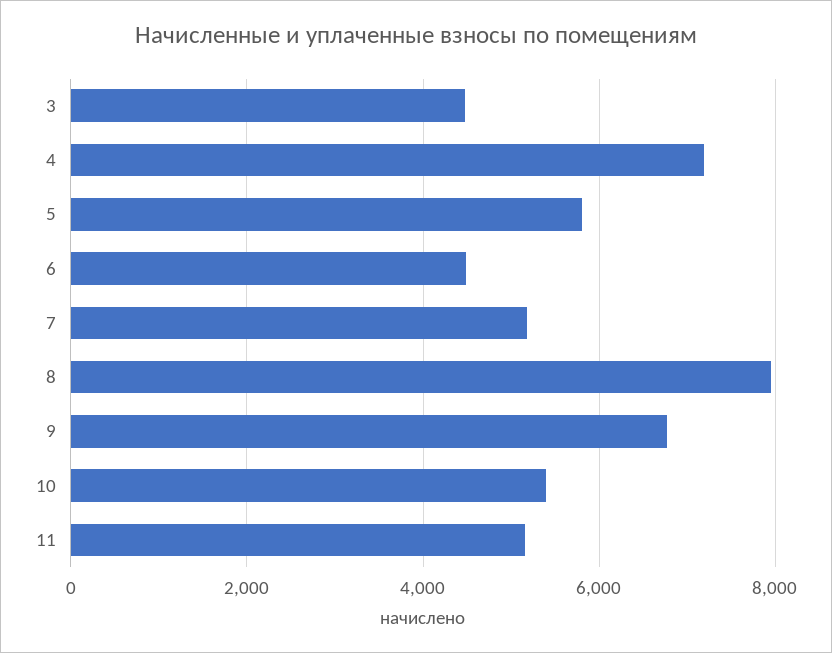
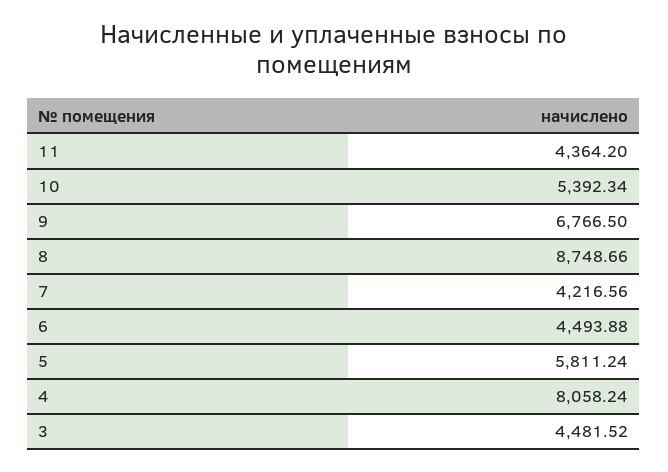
  {
    "3": 4481.52,
-   "4": 7200,
+   "4": 8058.24,
    "5": 5811.24,
    "6": 4493.88,
-   "7": 5200,
+   "7": 4216.56,
-   "8": 8000,
+   "8": 8748.66,
    "9": 6766.5,
    "10": 5392.34,
-   "11": 5200
+   "11": 4364.2
  }

